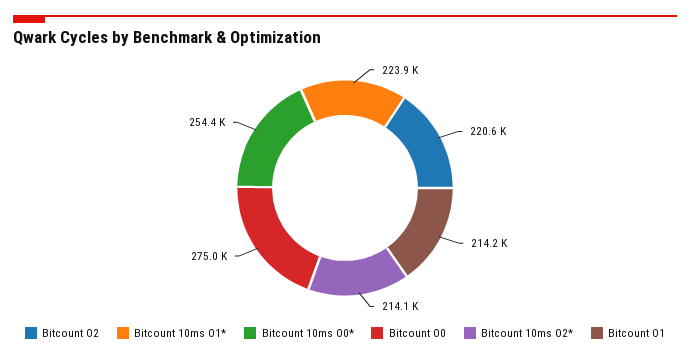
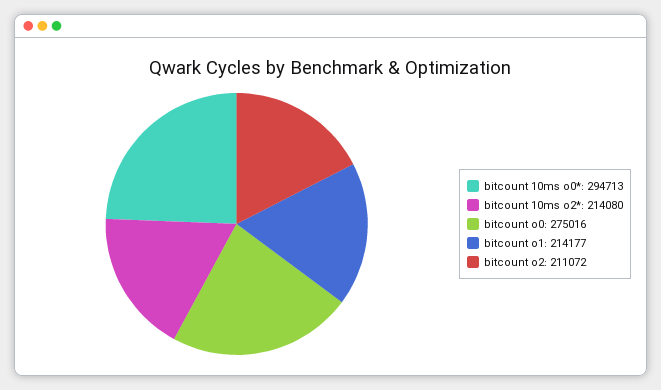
  {
-   "Bitcount O2": 220600,
+   "Bitcount O2": 211072,
-   "Bitcount 10ms O1*": 223900,
-   "Bitcount 10ms O0*": 254400,
+   "Bitcount 10ms O0*": 294713,
    "Bitcount O0": 275016,
    "Bitcount 10ms O2*": 214080,
    "Bitcount O1": 214177
  }

